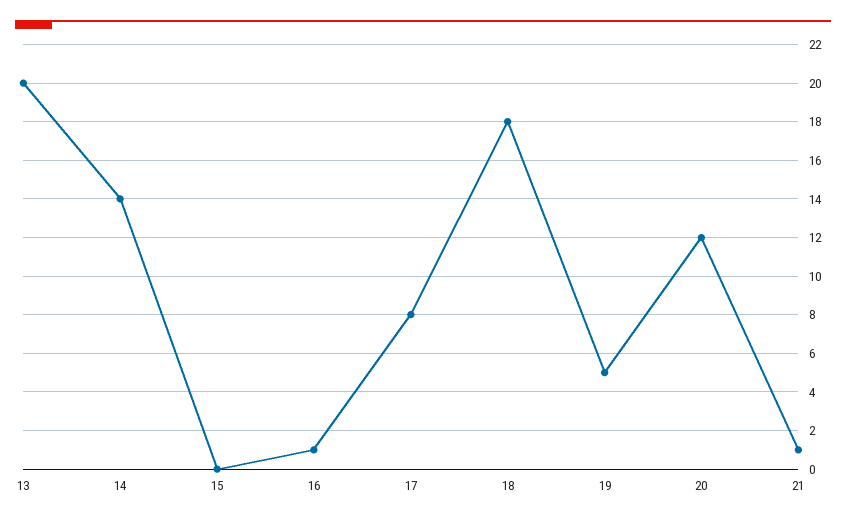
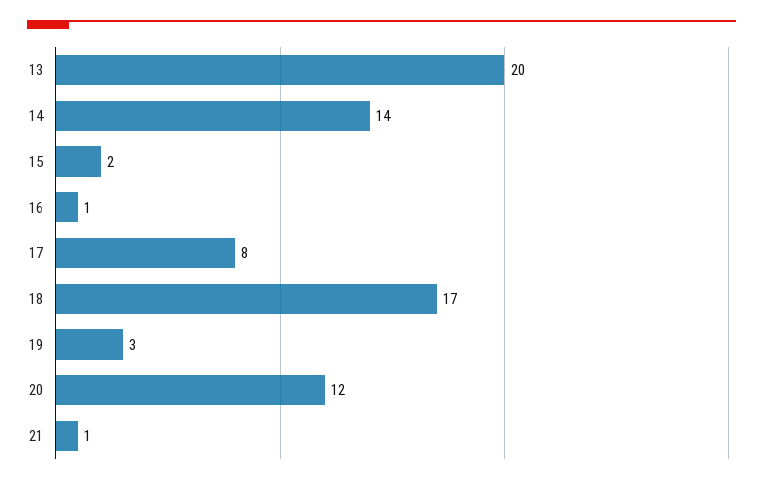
  {
    "13": 20,
    "14": 14,
-   "15": 0,
+   "15": 2,
    "16": 1,
    "17": 8,
-   "18": 18,
+   "18": 17,
-   "19": 5,
+   "19": 3,
    "20": 12,
    "21": 1
  }

